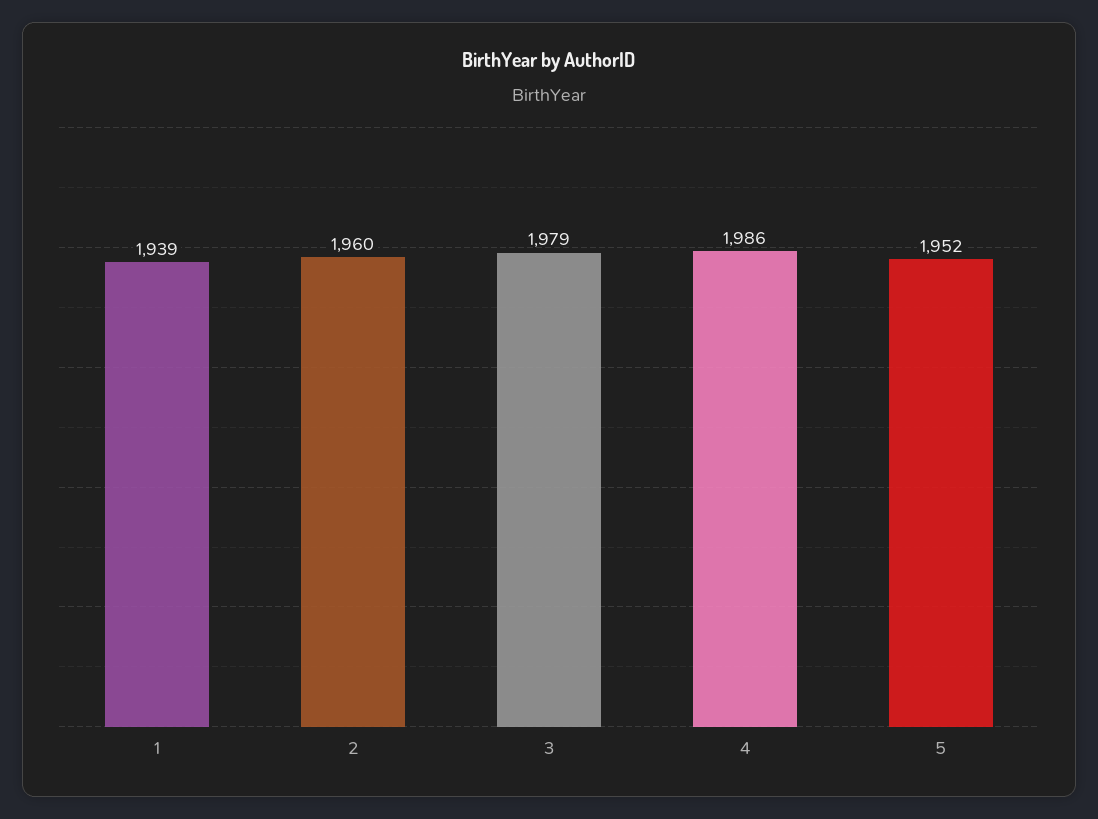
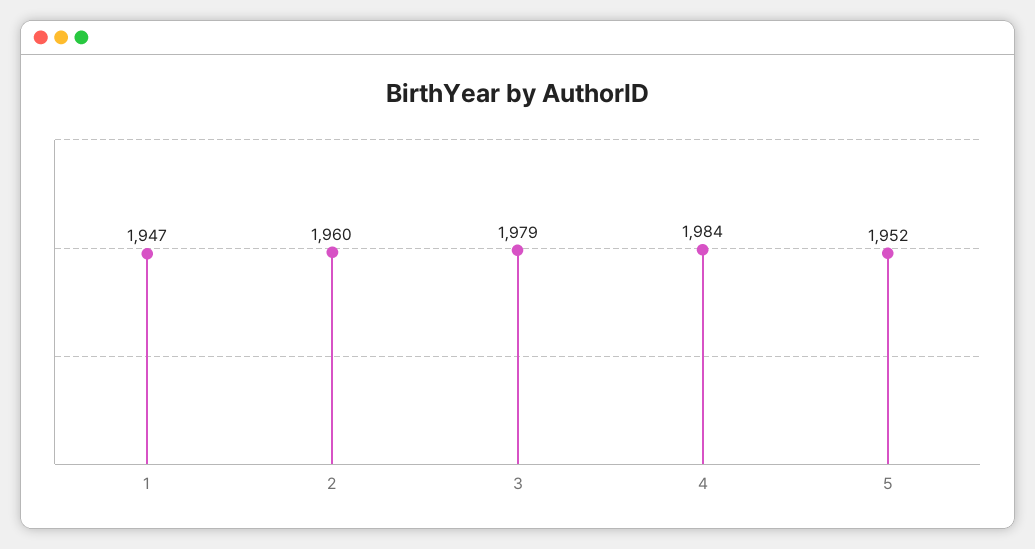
  {
-   "1": 1939,
+   "1": 1947,
    "2": 1960,
    "3": 1979,
-   "4": 1986,
+   "4": 1984,
    "5": 1952
  }

